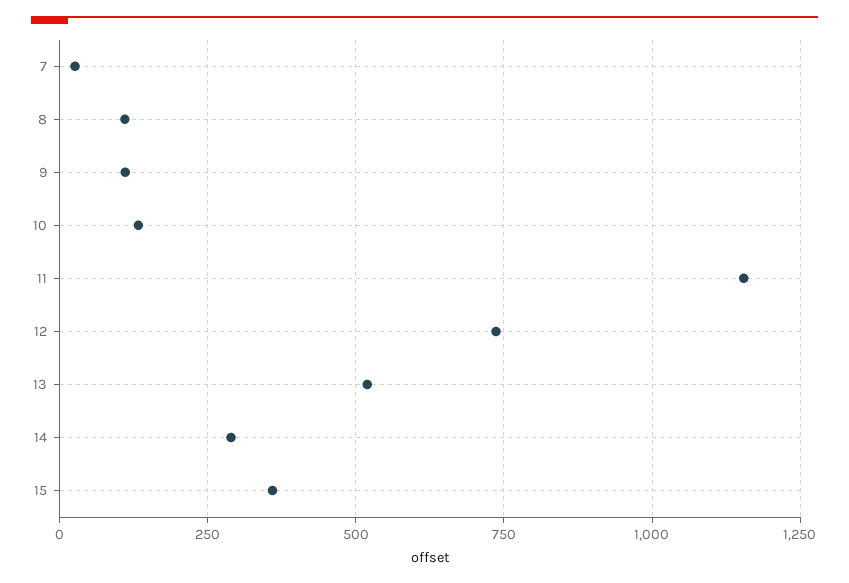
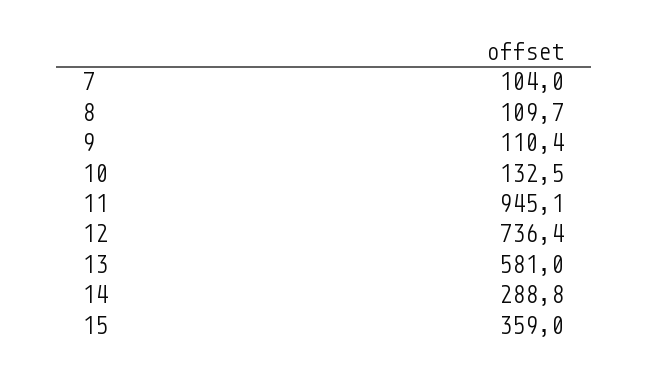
  {
-   "7": 25,
+   "7": 104,
    "8": 109.7,
    "9": 110.4,
    "10": 132.5,
-   "11": 1150,
+   "11": 945.1,
    "12": 736.4,
-   "13": 525,
+   "13": 581,
    "14": 288.8,
    "15": 359
  }

